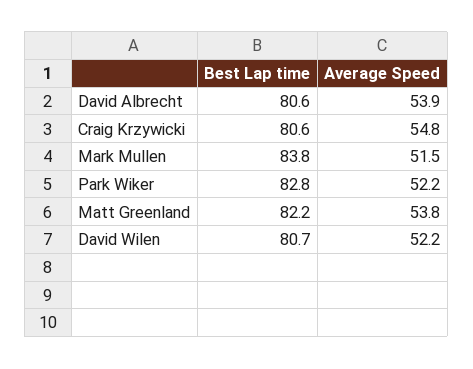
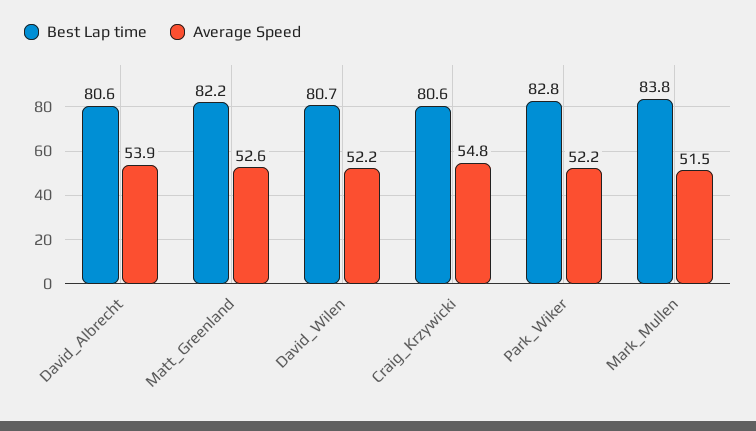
  {
    "Best Lap time": {
      "David Albrecht": 80.6,
      "Craig Krzywicki": 80.6,
      "Mark Mullen": 83.8,
      "Park Wiker": 82.8,
      "Matt Greenland": 82.2,
      "David Wilen": 80.7
    },
    "Average Speed": {
      "David Albrecht": 53.9,
      "Craig Krzywicki": 54.8,
      "Mark Mullen": 51.5,
      "Park Wiker": 52.2,
-     "Matt Greenland": 53.8,
+     "Matt Greenland": 52.6,
      "David Wilen": 52.2
    }
  }

